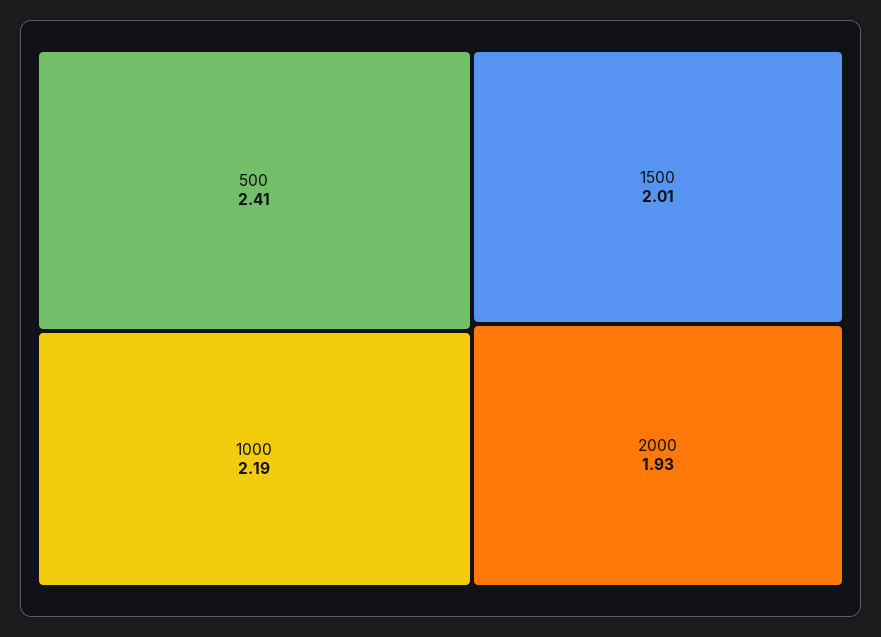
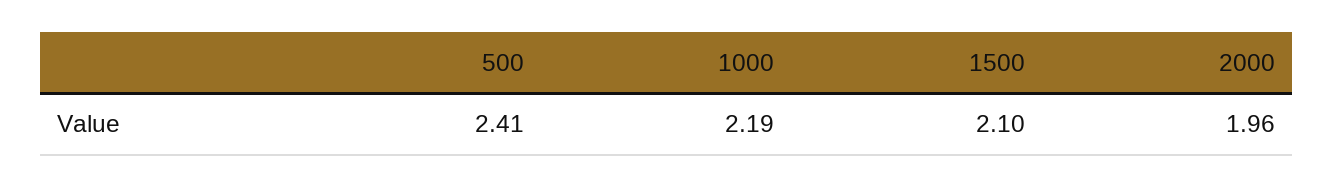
  {
    "500": 2.41,
    "1000": 2.19,
-   "1500": 2.01,
+   "1500": 2.1,
-   "2000": 1.93
+   "2000": 1.96
  }

